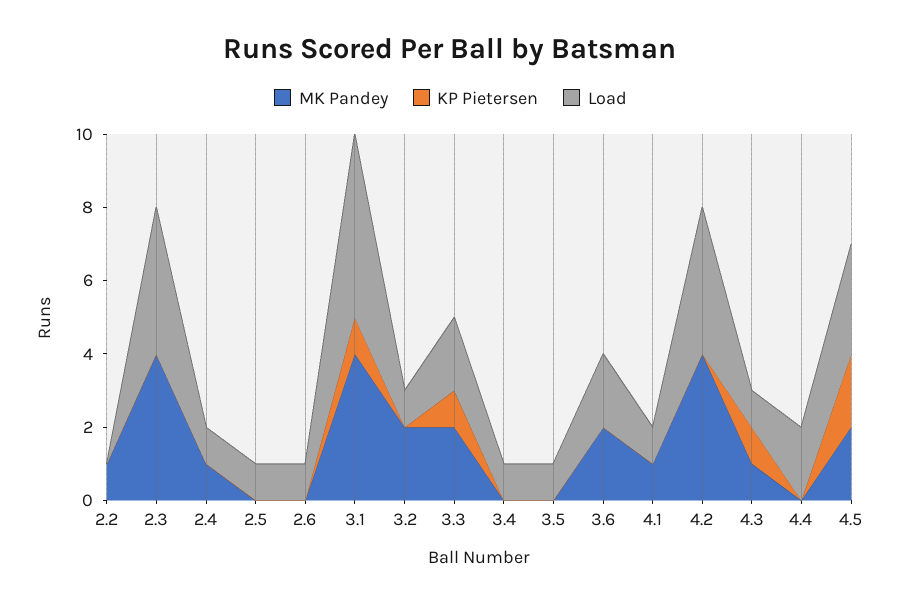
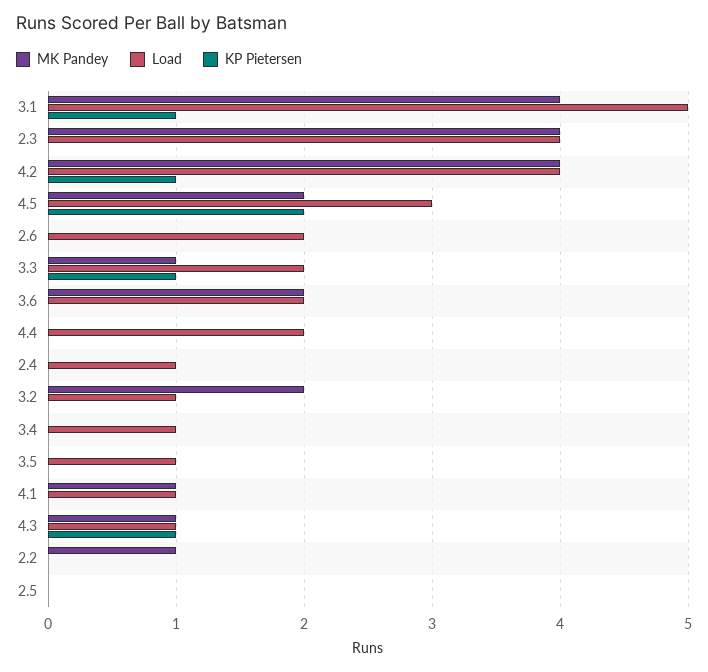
  {
    "MK Pandey": {
      "2.2": 1,
      "2.3": 4,
-     "2.4": 1,
+     "2.4": 0,
      "2.5": 0,
      "2.6": 0,
      "3.1": 4,
      "3.2": 2,
-     "3.3": 2,
+     "3.3": 1,
      "3.4": 0,
      "3.5": 0,
      "3.6": 2,
      "4.1": 1,
      "4.2": 4,
      "4.3": 1,
      "4.4": 0,
      "4.5": 2
    },
    "KP Pietersen": {
      "2.2": 0,
      "2.3": 0,
      "2.4": 0,
      "2.5": 0,
      "2.6": 0,
      "3.1": 1,
      "3.2": 0,
      "3.3": 1,
      "3.4": 0,
      "3.5": 0,
      "3.6": 0,
      "4.1": 0,
-     "4.2": 0,
+     "4.2": 1,
      "4.3": 1,
      "4.4": 0,
      "4.5": 2
    },
    "Load": {
      "2.2": 0,
      "2.3": 4,
      "2.4": 1,
-     "2.5": 1,
+     "2.5": 0,
-     "2.6": 1,
+     "2.6": 2,
      "3.1": 5,
      "3.2": 1,
      "3.3": 2,
      "3.4": 1,
      "3.5": 1,
      "3.6": 2,
      "4.1": 1,
      "4.2": 4,
      "4.3": 1,
      "4.4": 2,
      "4.5": 3
    }
  }

